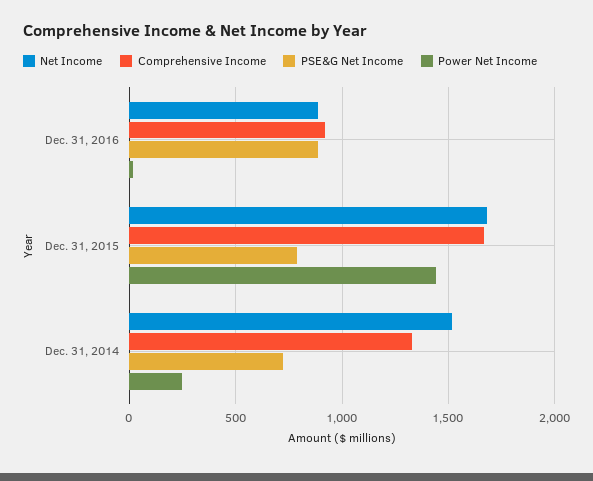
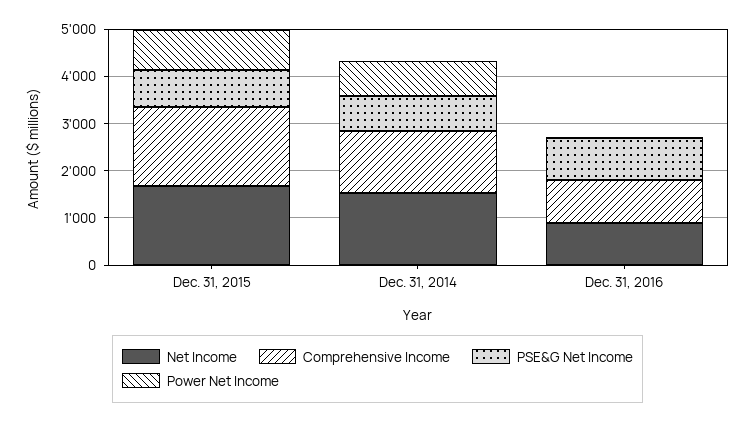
  {
    "Net Income": {
      "Dec. 31, 2016": 900,
      "Dec. 31, 2015": 1700,
      "Dec. 31, 2014": 1500
    },
    "Comprehensive Income": {
      "Dec. 31, 2016": 900,
      "Dec. 31, 2015": 1650,
      "Dec. 31, 2014": 1350
    },
    "PSE&G Net Income": {
      "Dec. 31, 2016": 900,
      "Dec. 31, 2015": 800,
      "Dec. 31, 2014": 750
    },
    "Power Net Income": {
      "Dec. 31, 2016": 0,
-     "Dec. 31, 2015": 1450,
+     "Dec. 31, 2015": 800,
-     "Dec. 31, 2014": 250
+     "Dec. 31, 2014": 800
    }
  }

